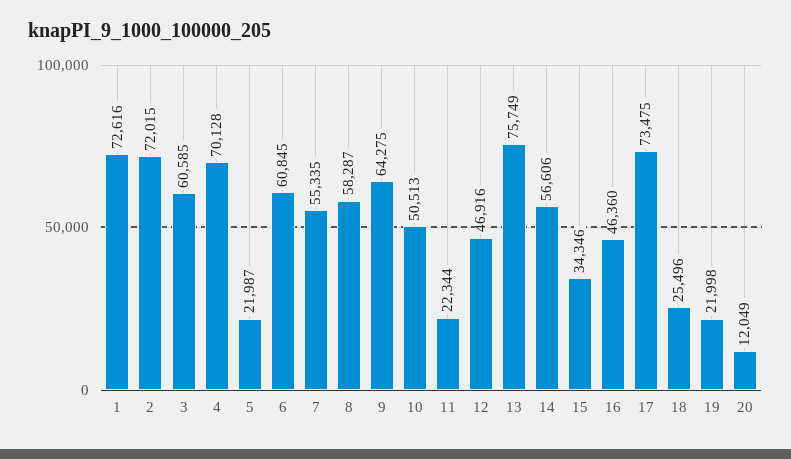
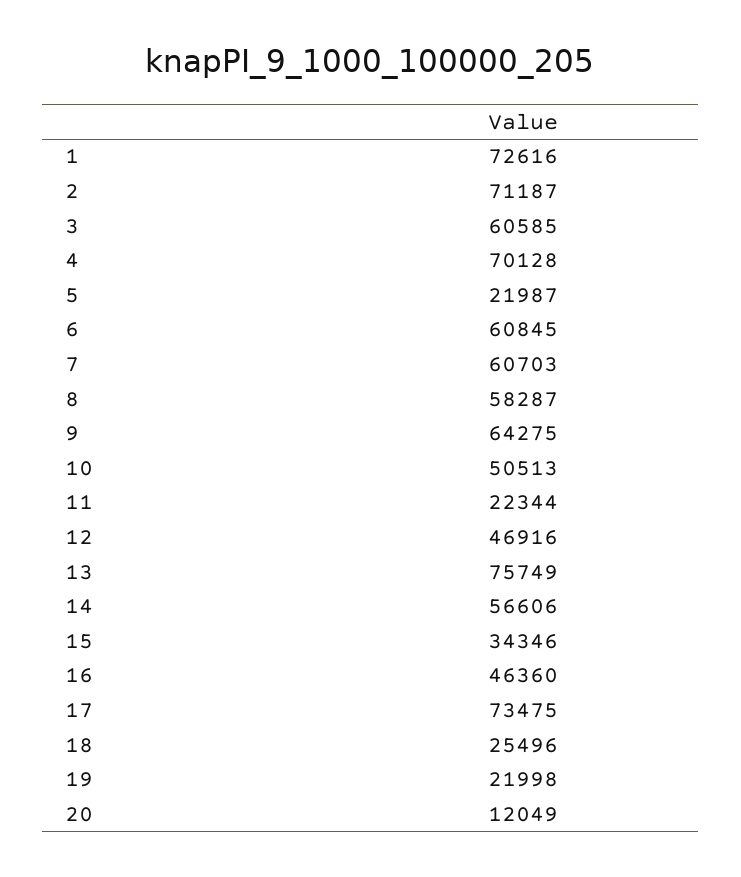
  {
    "1": 72616,
-   "2": 72015,
+   "2": 71187,
    "3": 60585,
    "4": 70128,
    "5": 21987,
    "6": 60845,
-   "7": 55335,
+   "7": 60703,
    "8": 58287,
    "9": 64275,
    "10": 50513,
    "11": 22344,
    "12": 46916,
    "13": 75749,
    "14": 56606,
    "15": 34346,
    "16": 46360,
    "17": 73475,
    "18": 25496,
    "19": 21998,
    "20": 12049
  }

